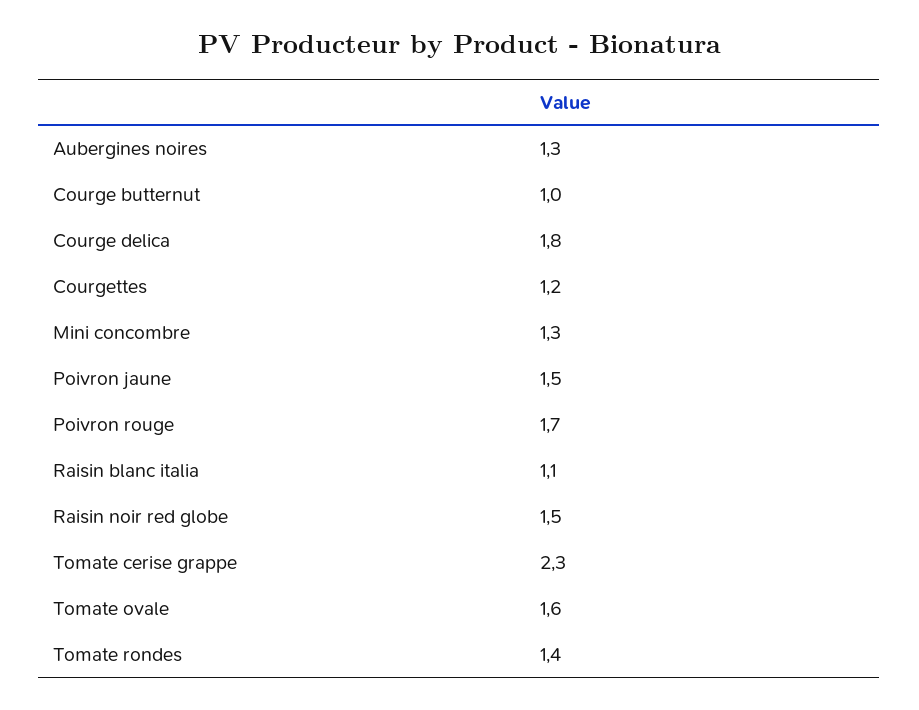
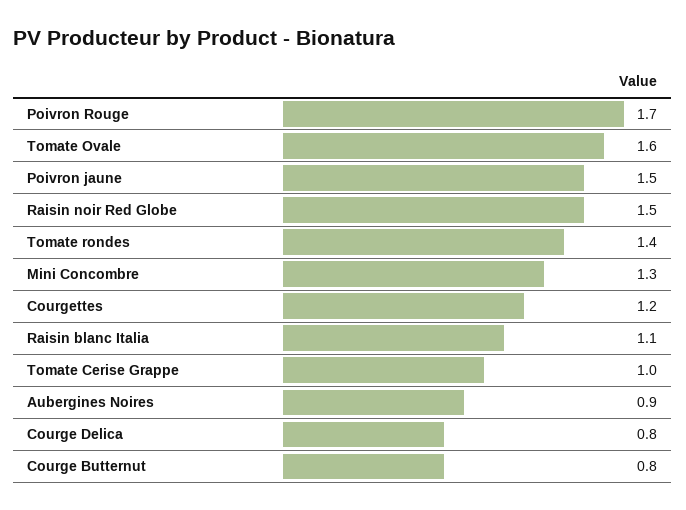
  {
-   "Aubergines noires": 1.3,
+   "Aubergines noires": 0.9,
-   "Courge butternut": 1,
+   "Courge butternut": 0.8,
-   "Courge delica": 1.8,
+   "Courge delica": 0.8,
    "Courgettes": 1.2,
    "Mini concombre": 1.3,
    "Poivron jaune": 1.5,
    "Poivron rouge": 1.7,
    "Raisin blanc italia": 1.1,
    "Raisin noir red globe": 1.5,
-   "Tomate cerise grappe": 2.3,
+   "Tomate cerise grappe": 1,
    "Tomate ovale": 1.6,
    "Tomate rondes": 1.4
  }

